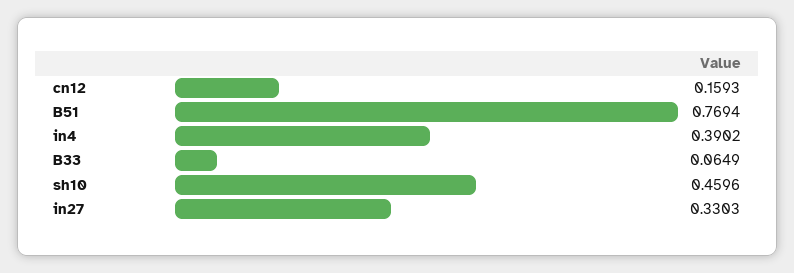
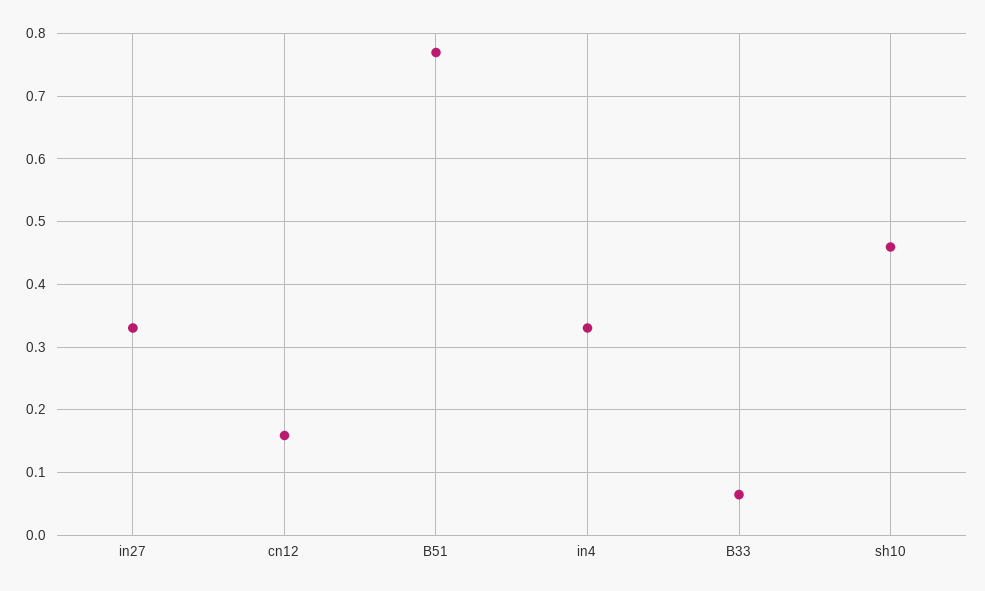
  {
    "cn12": 0.1593,
    "B51": 0.7694,
-   "in4": 0.3902,
+   "in4": 0.33,
    "B33": 0.0649,
    "sh10": 0.4596,
    "in27": 0.3303
  }

